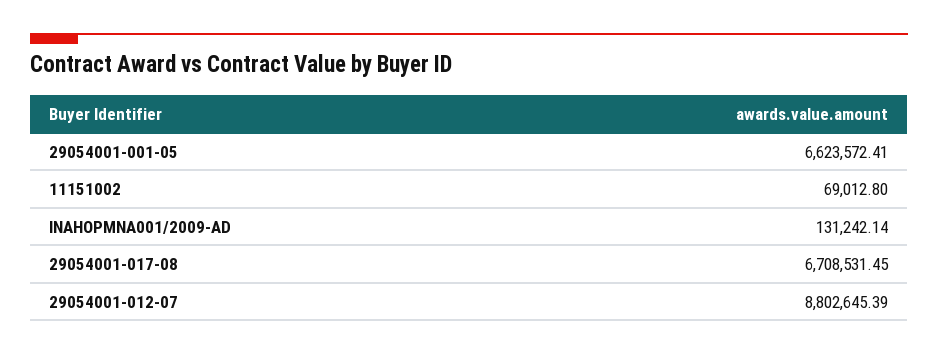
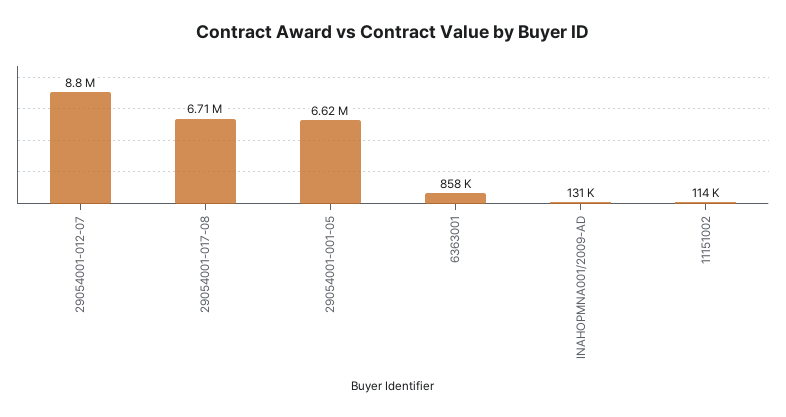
  {
    "29054001-001-05": 6623572.41,
-   "11151002": 69012.8,
+   "11151002": 114000,
    "INAHOPMNA001/2009-AD": 131242.14,
    "29054001-017-08": 6708531.45,
-   "29054001-012-07": 8802645.39
+   "29054001-012-07": 8802645.39,
+   "6363001": 858000
  }

